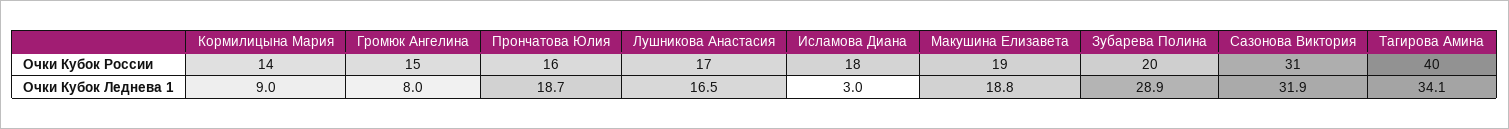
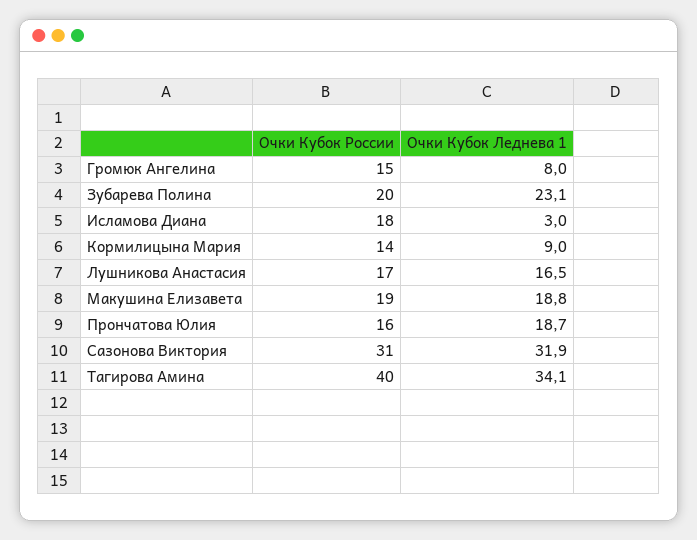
  {
    "Кормилицына Мария": {
      "Очки Кубок России": 14,
      "Очки Кубок Леднева 1": 9
    },
    "Громюк Ангелина": {
      "Очки Кубок России": 15,
      "Очки Кубок Леднева 1": 8
    },
    "Прончатова Юлия": {
      "Очки Кубок России": 16,
      "Очки Кубок Леднева 1": 18.7
    },
    "Лушникова Анастасия": {
      "Очки Кубок России": 17,
      "Очки Кубок Леднева 1": 16.5
    },
    "Исламова Диана": {
      "Очки Кубок России": 18,
      "Очки Кубок Леднева 1": 3
    },
    "Макушина Елизавета": {
      "Очки Кубок России": 19,
      "Очки Кубок Леднева 1": 18.8
    },
    "Зубарева Полина": {
      "Очки Кубок России": 20,
-     "Очки Кубок Леднева 1": 28.9
+     "Очки Кубок Леднева 1": 23.1
    },
    "Сазонова Виктория": {
      "Очки Кубок России": 31,
      "Очки Кубок Леднева 1": 31.9
    },
    "Тагирова Амина": {
      "Очки Кубок России": 40,
      "Очки Кубок Леднева 1": 34.1
    }
  }

